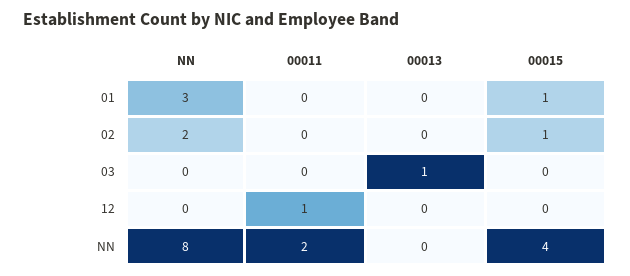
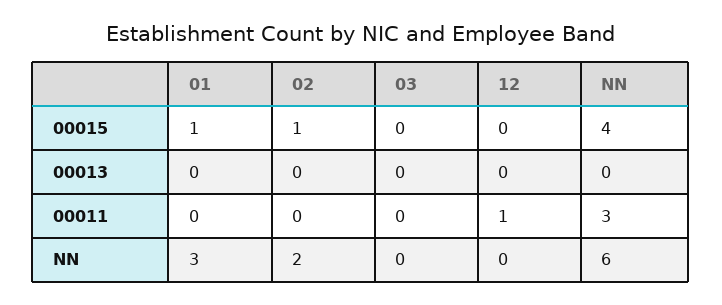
  {
    "NN": {
      "01": 3,
      "02": 2,
      "03": 0,
      "12": 0,
-     "NN": 8
+     "NN": 6
    },
    "00011": {
      "01": 0,
      "02": 0,
      "03": 0,
      "12": 1,
-     "NN": 2
+     "NN": 3
    },
    "00013": {
      "01": 0,
      "02": 0,
-     "03": 1,
+     "03": 0,
      "12": 0,
      "NN": 0
    },
    "00015": {
      "01": 1,
      "02": 1,
      "03": 0,
      "12": 0,
      "NN": 4
    }
  }

